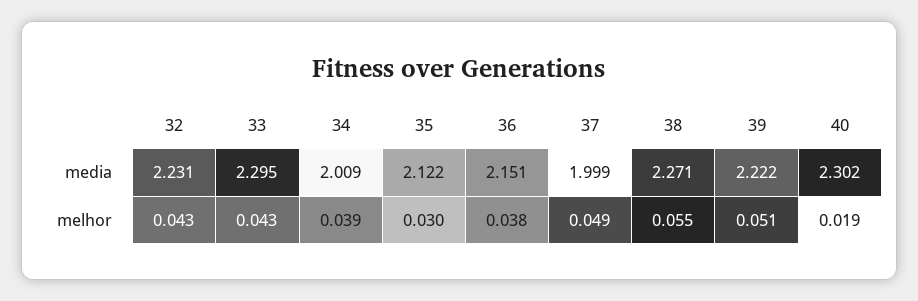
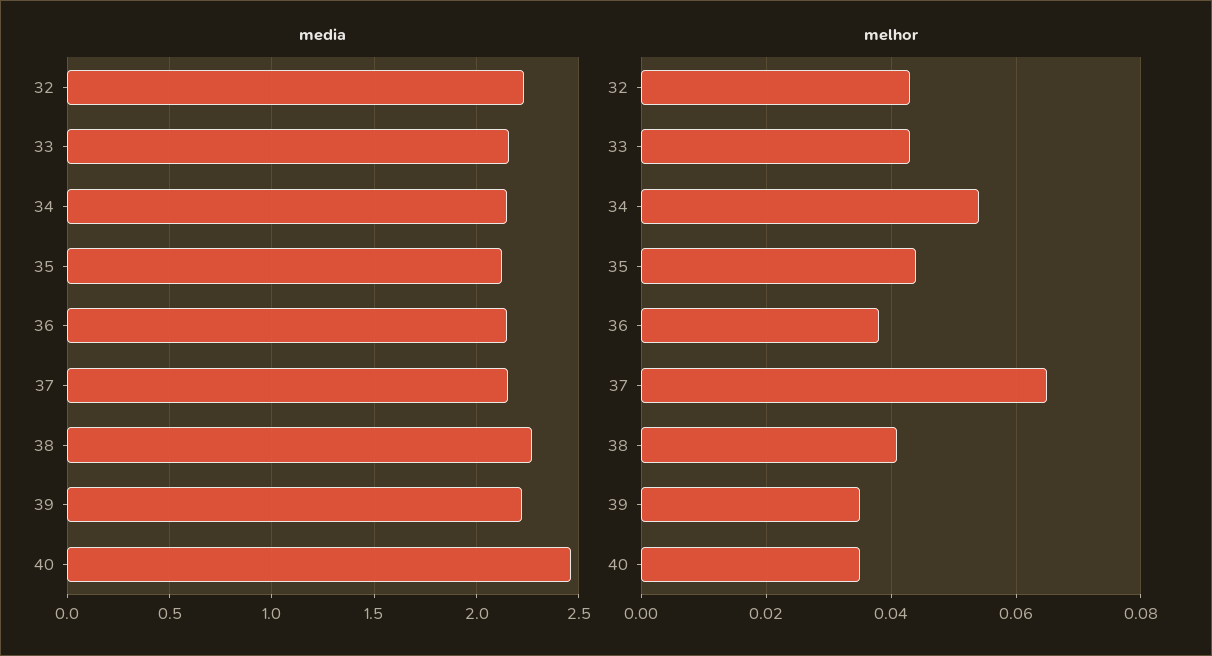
  {
    "media": {
      "32": 2.231,
-     "33": 2.295,
+     "33": 2.15,
-     "34": 2.009,
+     "34": 2.15,
      "35": 2.122,
      "36": 2.151,
-     "37": 1.999,
+     "37": 2.15,
      "38": 2.271,
      "39": 2.222,
-     "40": 2.302
+     "40": 2.45
    },
    "melhor": {
      "32": 0.043,
      "33": 0.043,
-     "34": 0.039,
+     "34": 0.055,
-     "35": 0.03,
+     "35": 0.045,
      "36": 0.038,
-     "37": 0.049,
+     "37": 0.065,
-     "38": 0.055,
+     "38": 0.04,
-     "39": 0.051,
+     "39": 0.035,
-     "40": 0.019
+     "40": 0.035
    }
  }

